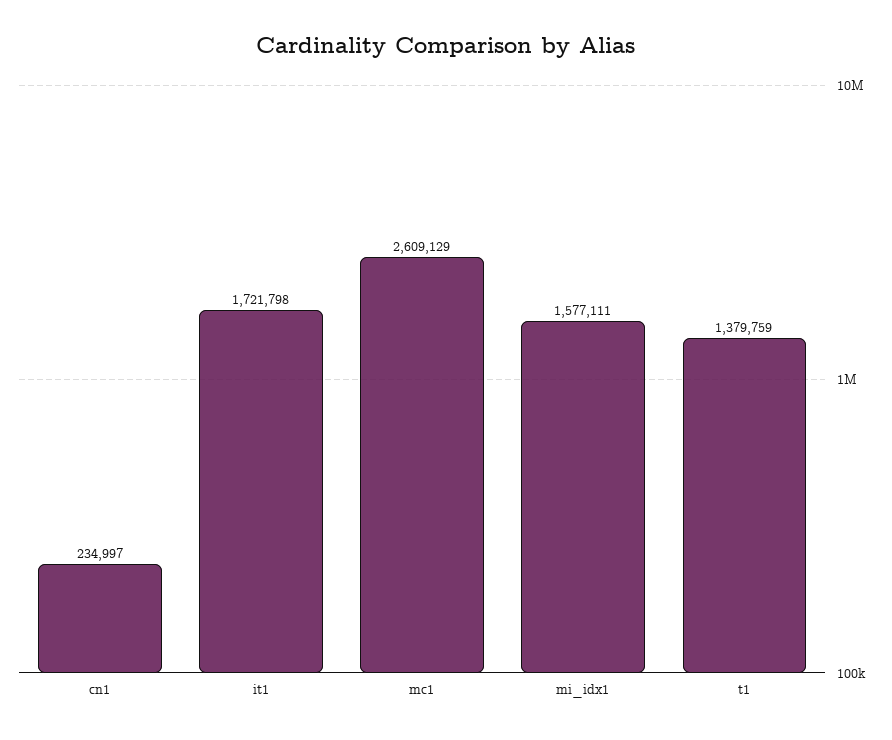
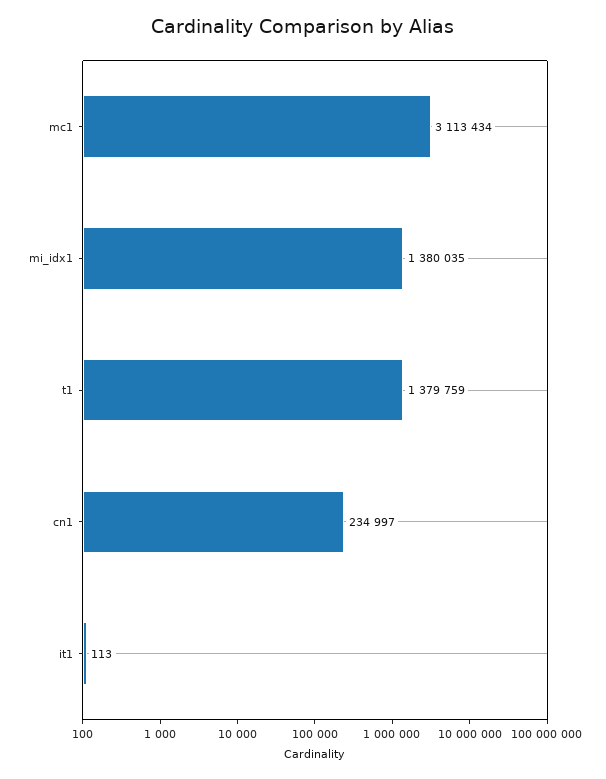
  {
    "cn1": 234997,
-   "it1": 1721798,
+   "it1": 113,
-   "mc1": 2609129,
+   "mc1": 3113434,
-   "mi_idx1": 1577111,
+   "mi_idx1": 1380035,
    "t1": 1379759
  }

